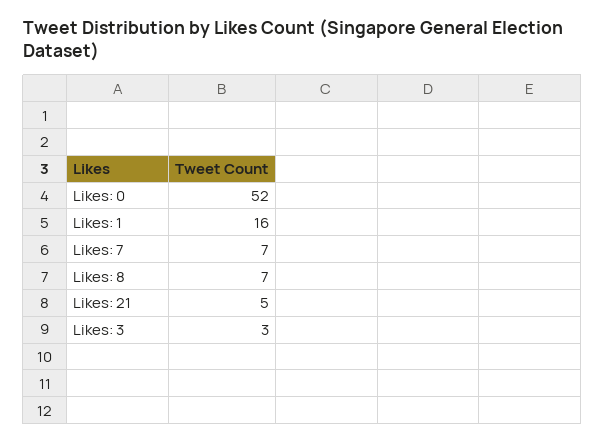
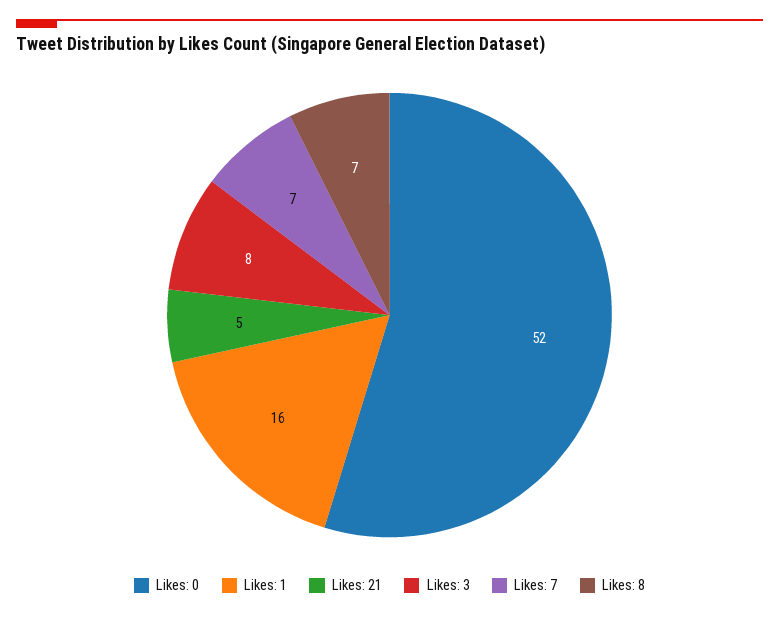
  {
    "Likes: 0": 52,
    "Likes: 1": 16,
    "Likes: 7": 7,
    "Likes: 8": 7,
    "Likes: 21": 5,
-   "Likes: 3": 3
+   "Likes: 3": 8
  }

